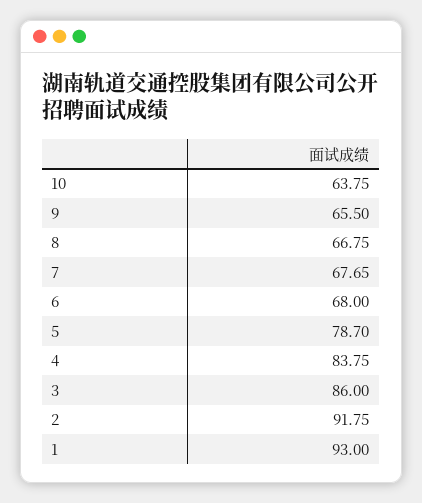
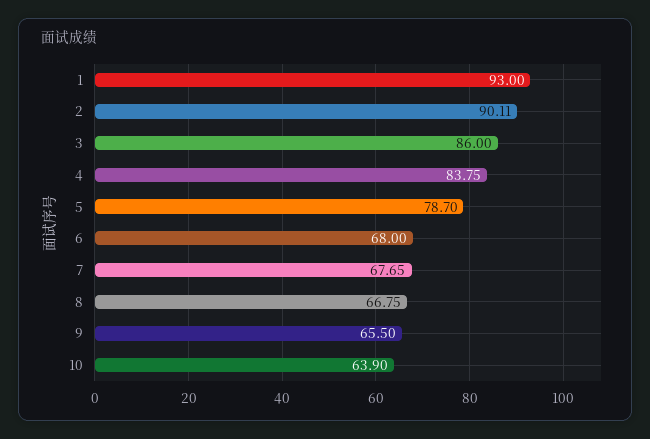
  {
-   "10": 63.75,
+   "10": 63.9,
    "9": 65.5,
    "8": 66.75,
    "7": 67.65,
    "6": 68,
    "5": 78.7,
    "4": 83.75,
    "3": 86,
-   "2": 91.75,
+   "2": 90.11,
    "1": 93
  }

